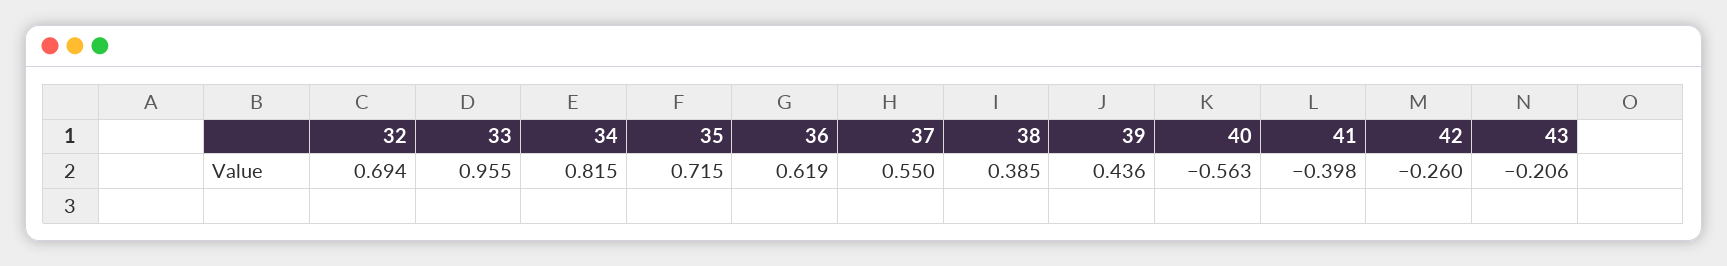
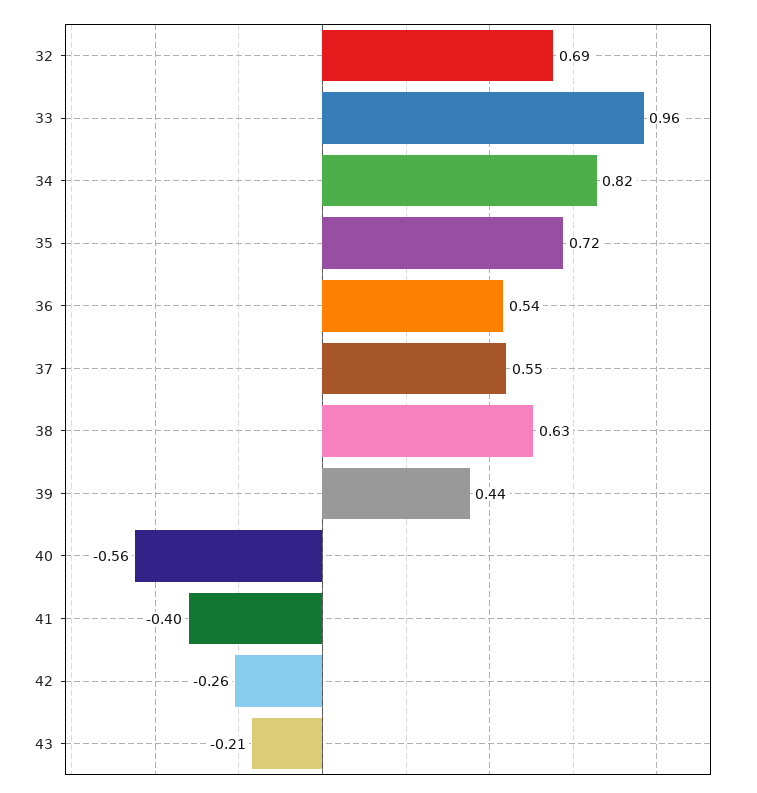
  {
    "32": 0.694,
    "33": 0.955,
    "34": 0.815,
    "35": 0.715,
-   "36": 0.619,
+   "36": 0.54,
    "37": 0.55,
-   "38": 0.385,
+   "38": 0.63,
    "39": 0.436,
    "40": -0.563,
    "41": -0.398,
    "42": -0.26,
    "43": -0.206
  }

